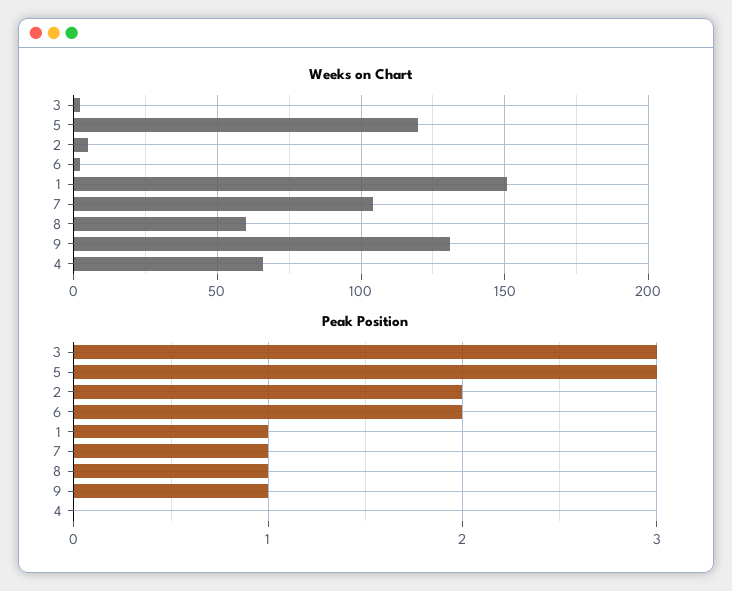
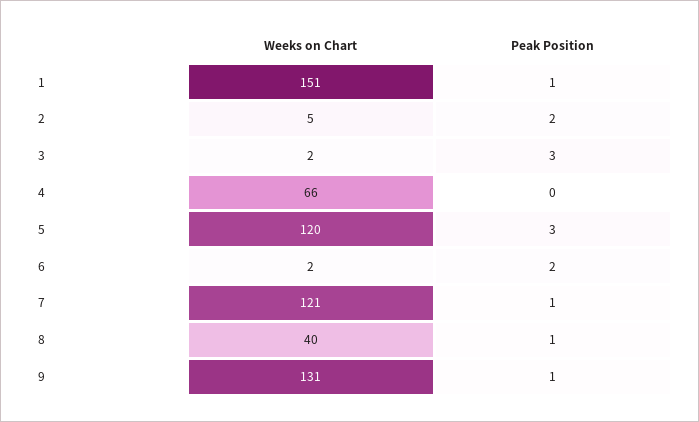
  {
    "Weeks on Chart": {
      "3": 2,
      "5": 120,
      "2": 5,
      "6": 2,
      "1": 151,
-     "7": 105,
+     "7": 121,
-     "8": 60,
+     "8": 40,
      "9": 131,
      "4": 66
    },
    "Peak Position": {
      "3": 3,
      "5": 3,
      "2": 2,
      "6": 2,
      "1": 1,
      "7": 1,
      "8": 1,
      "9": 1,
      "4": 0
    }
  }

